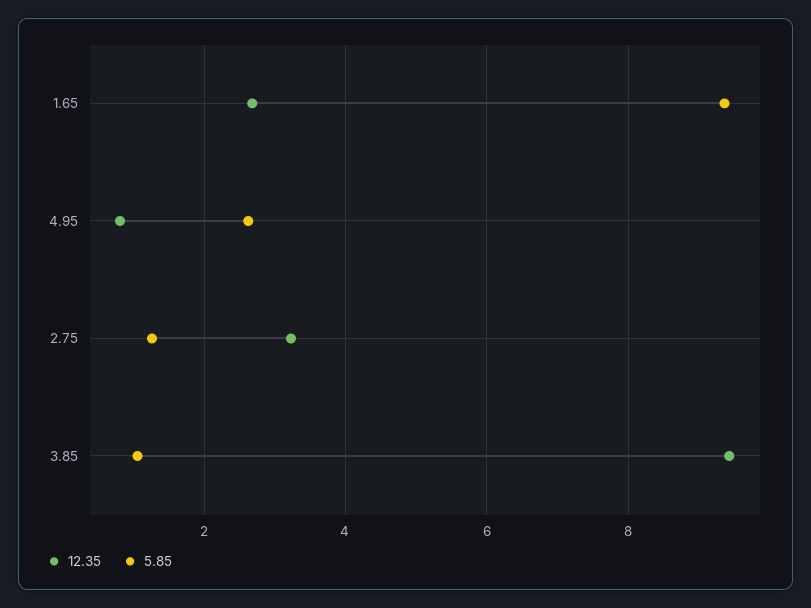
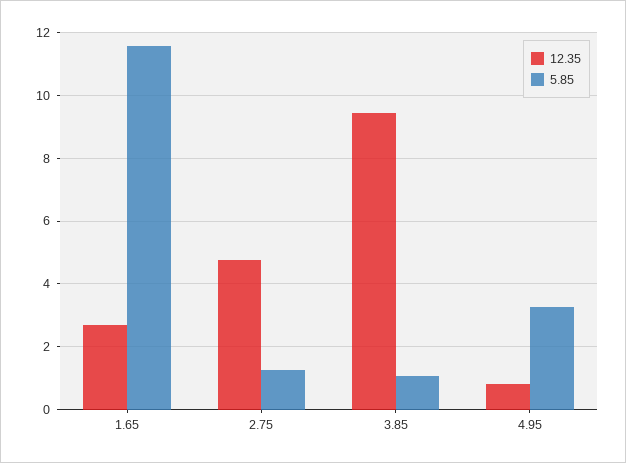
  {
    "12.35": {
      "1.65": 2.6,
      "4.95": 0.8,
-     "2.75": 3.2,
+     "2.75": 4.8,
      "3.85": 9.4
    },
    "5.85": {
-     "1.65": 9.4,
+     "1.65": 11.6,
-     "4.95": 2.6,
+     "4.95": 3.2,
      "2.75": 1.2,
      "3.85": 1
    }
  }

